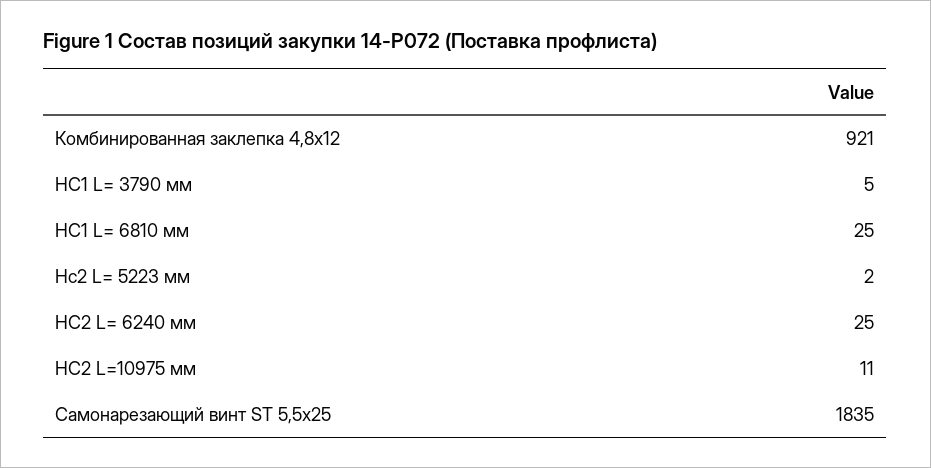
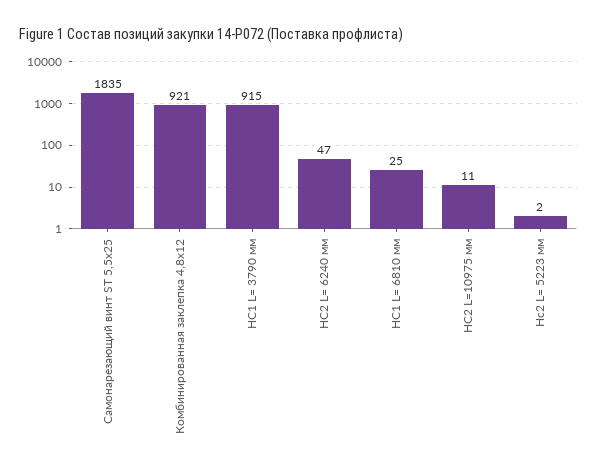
  {
    "Комбинированная заклепка 4,8х12": 921,
-   "НС1 L= 3790 мм": 5,
+   "НС1 L= 3790 мм": 915,
    "НС1 L= 6810 мм": 25,
    "Нс2 L= 5223 мм": 2,
-   "НС2 L= 6240 мм": 25,
+   "НС2 L= 6240 мм": 47,
    "НС2 L=10975 мм": 11,
    "Самонарезающий винт ST 5,5х25": 1835
  }

